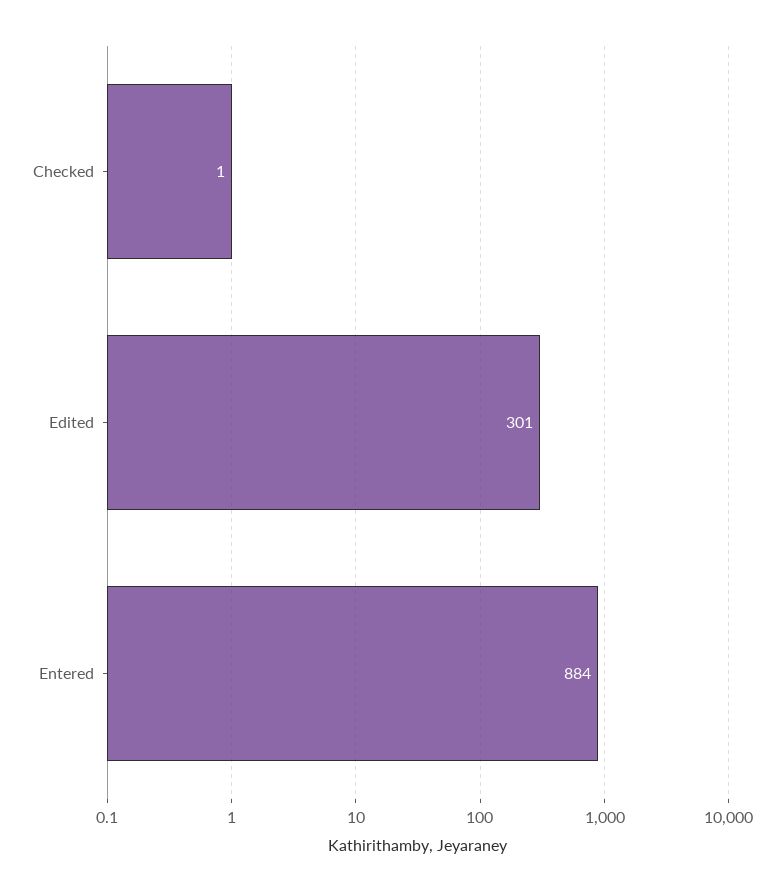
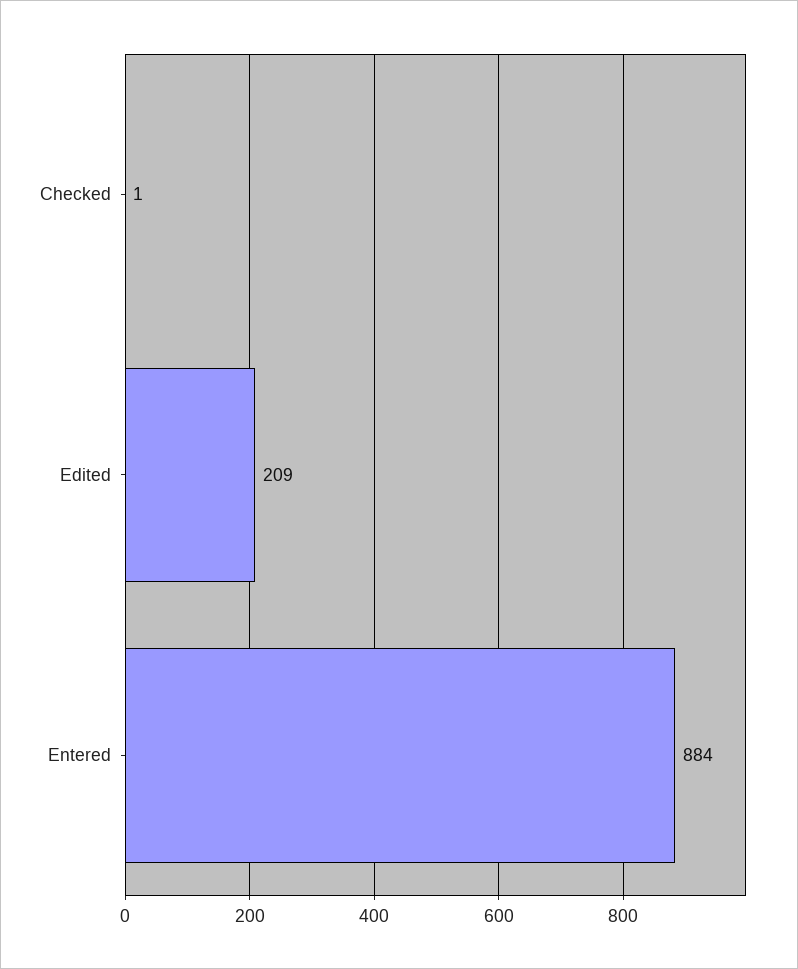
  {
    "Checked": 1,
-   "Edited": 301,
+   "Edited": 209,
    "Entered": 884
  }

